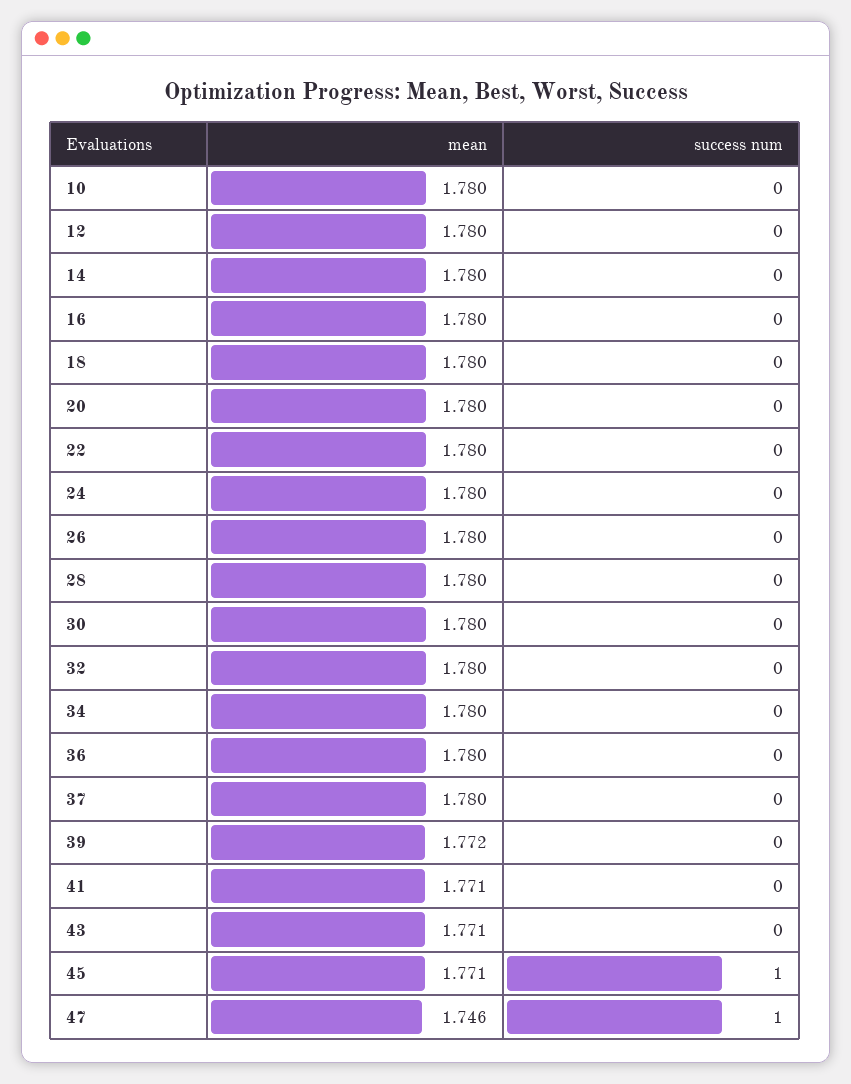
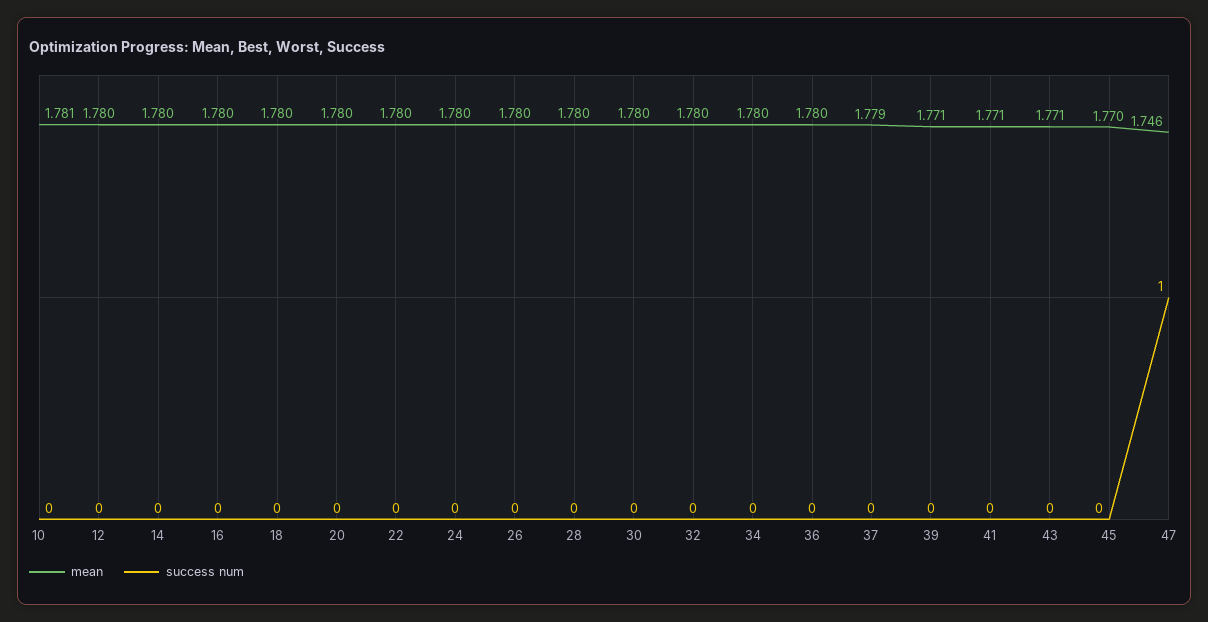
  {
    "mean": {
-     "10": 1.78,
+     "10": 1.781,
      "12": 1.78,
      "14": 1.78,
      "16": 1.78,
      "18": 1.78,
      "20": 1.78,
      "22": 1.78,
      "24": 1.78,
      "26": 1.78,
      "28": 1.78,
      "30": 1.78,
      "32": 1.78,
      "34": 1.78,
      "36": 1.78,
-     "37": 1.78,
+     "37": 1.779,
-     "39": 1.772,
+     "39": 1.771,
      "41": 1.771,
      "43": 1.771,
-     "45": 1.771,
+     "45": 1.77,
      "47": 1.746
    },
    "success num": {
      "10": 0,
      "12": 0,
      "14": 0,
      "16": 0,
      "18": 0,
      "20": 0,
      "22": 0,
      "24": 0,
      "26": 0,
      "28": 0,
      "30": 0,
      "32": 0,
      "34": 0,
      "36": 0,
      "37": 0,
      "39": 0,
      "41": 0,
      "43": 0,
-     "45": 1,
+     "45": 0,
      "47": 1
    }
  }

